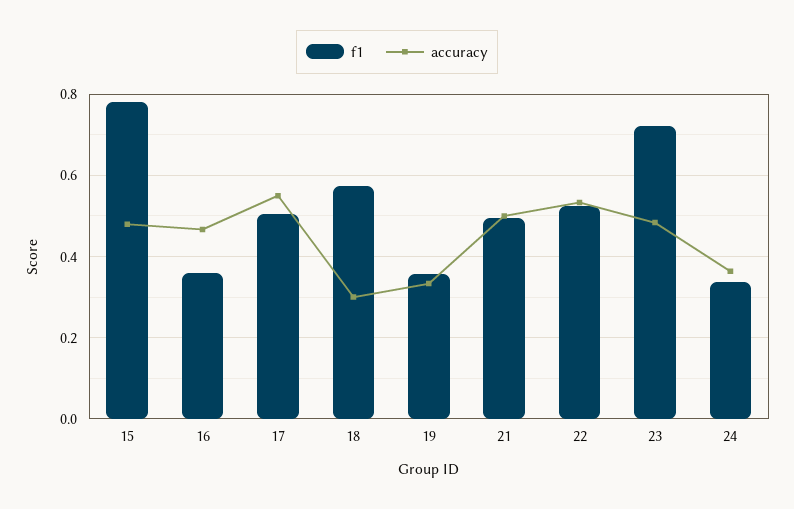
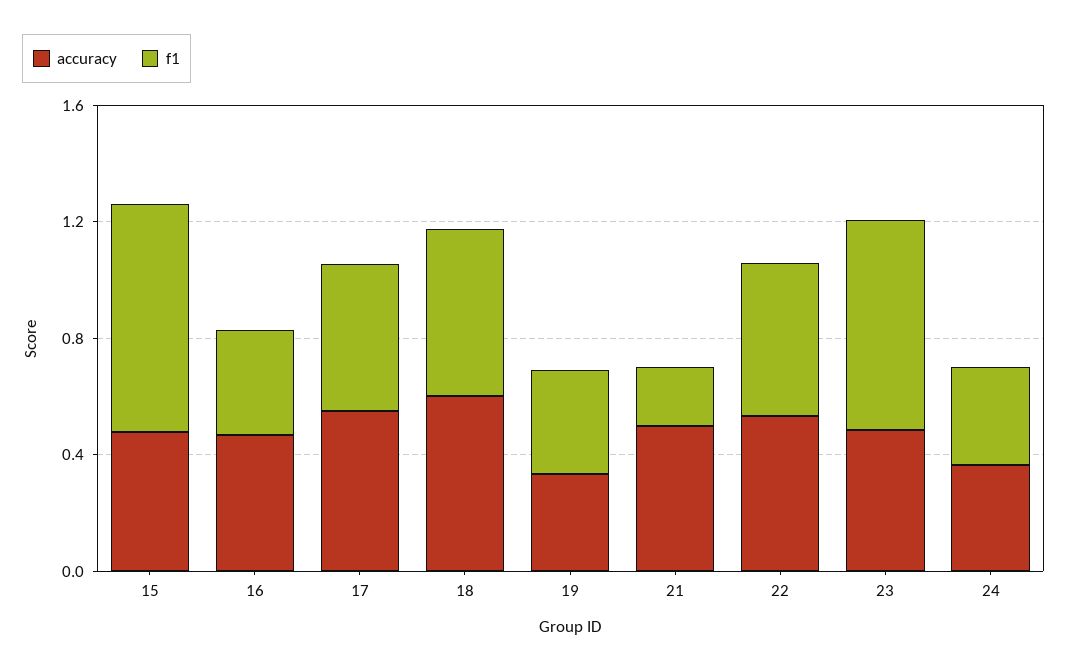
  {
    "f1": {
      "15": 0.78,
      "16": 0.36,
      "17": 0.5,
      "18": 0.58,
      "19": 0.36,
-     "21": 0.5,
+     "21": 0.2,
      "22": 0.52,
      "23": 0.72,
      "24": 0.34
    },
    "accuracy": {
      "15": 0.48,
      "16": 0.46,
      "17": 0.56,
-     "18": 0.3,
+     "18": 0.6,
      "19": 0.34,
      "21": 0.5,
      "22": 0.54,
      "23": 0.48,
      "24": 0.36
    }
  }

